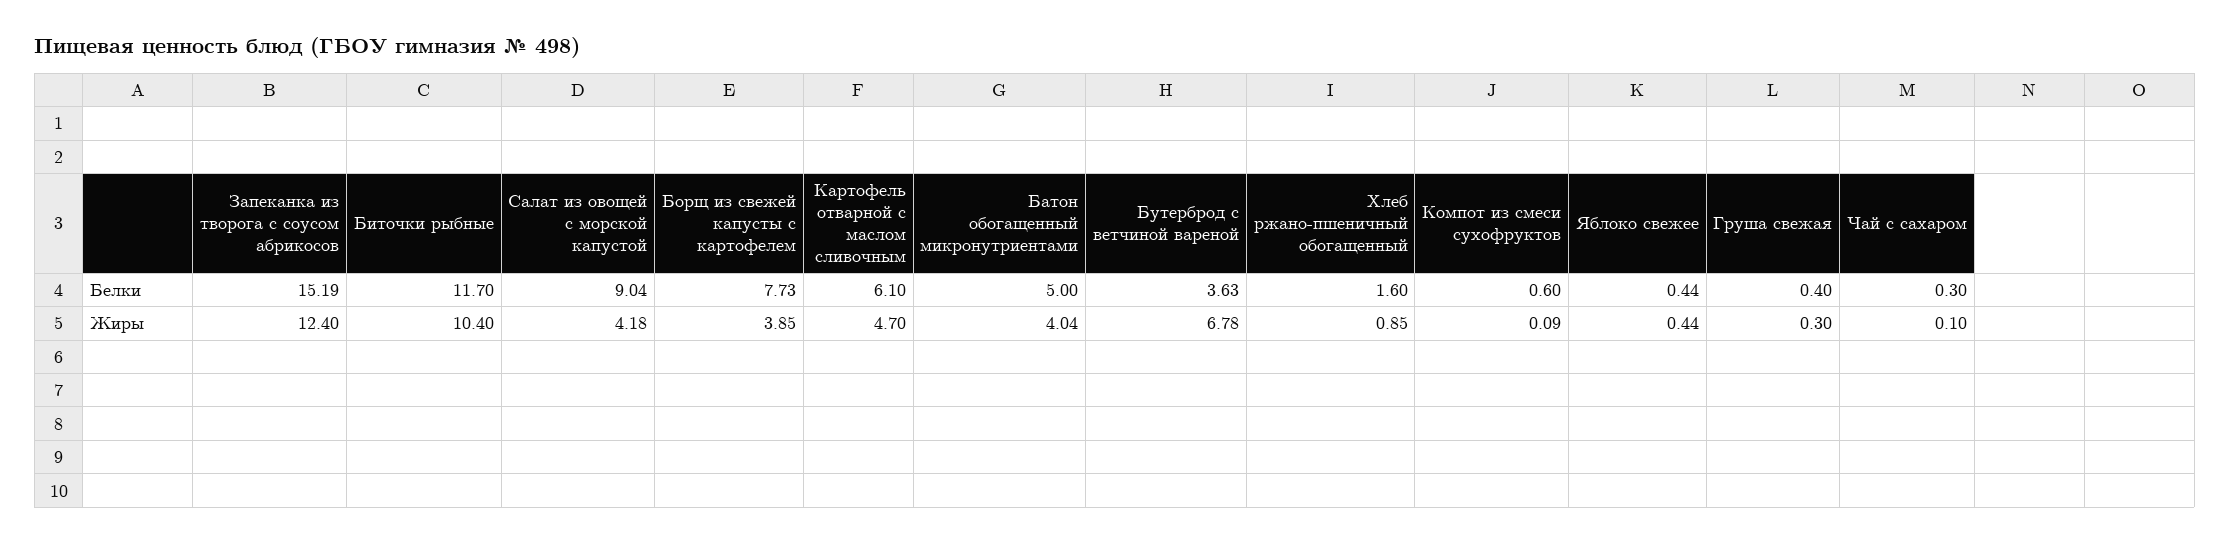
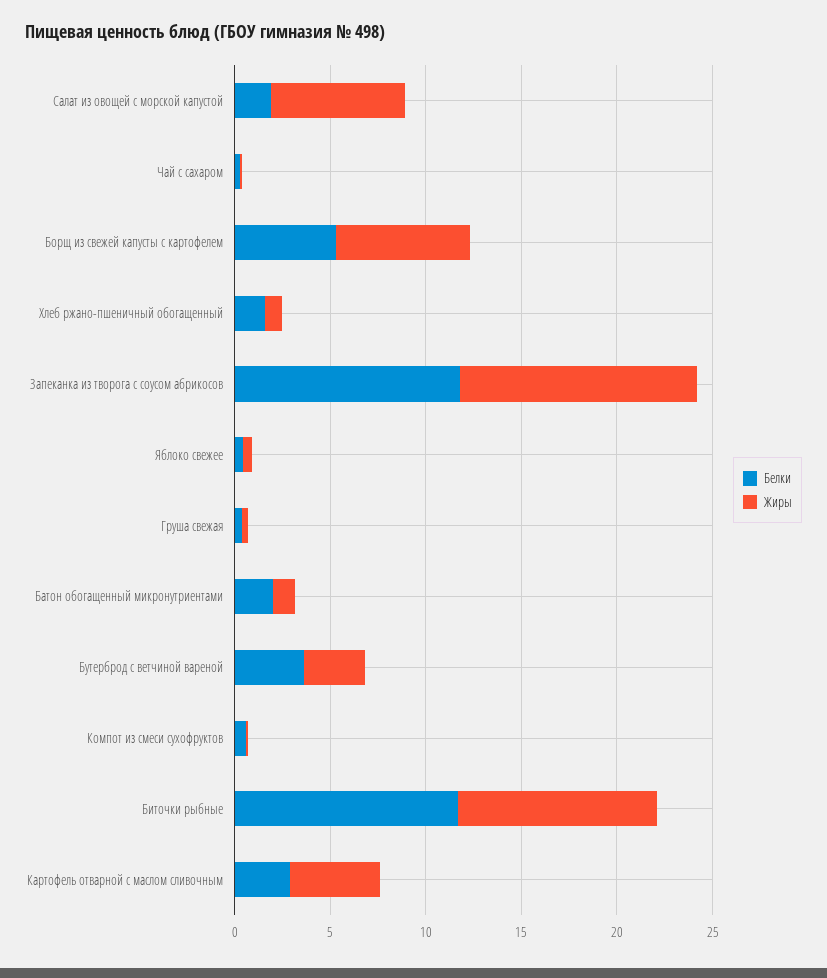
  {
    "Белки": {
-     "Запеканка из творога с соусом абрикосов": 15.19,
+     "Запеканка из творога с соусом абрикосов": 12,
      "Биточки рыбные": 11.7,
-     "Салат из овощей с морской капустой": 9.04,
+     "Салат из овощей с морской капустой": 2,
-     "Борщ из свежей капусты с картофелем": 7.73,
+     "Борщ из свежей капусты с картофелем": 5,
-     "Картофель отварной с маслом сливочным": 6.1,
+     "Картофель отварной с маслом сливочным": 3,
-     "Батон обогащенный микронутриентами": 5,
+     "Батон обогащенный микронутриентами": 2,
      "Бутерброд с ветчиной вареной": 3.63,
      "Хлеб ржано-пшеничный обогащенный": 1.6,
      "Компот из смеси сухофруктов": 0.6,
      "Яблоко свежее": 0.44,
      "Груша свежая": 0.4,
      "Чай с сахаром": 0.3
    },
    "Жиры": {
      "Запеканка из творога с соусом абрикосов": 12.4,
      "Биточки рыбные": 10.4,
-     "Салат из овощей с морской капустой": 4.18,
+     "Салат из овощей с морской капустой": 7,
-     "Борщ из свежей капусты с картофелем": 3.85,
+     "Борщ из свежей капусты с картофелем": 7,
      "Картофель отварной с маслом сливочным": 4.7,
-     "Батон обогащенный микронутриентами": 4.04,
+     "Батон обогащенный микронутриентами": 1,
-     "Бутерброд с ветчиной вареной": 6.78,
+     "Бутерброд с ветчиной вареной": 3,
      "Хлеб ржано-пшеничный обогащенный": 0.85,
      "Компот из смеси сухофруктов": 0.09,
      "Яблоко свежее": 0.44,
      "Груша свежая": 0.3,
      "Чай с сахаром": 0.1
    }
  }

